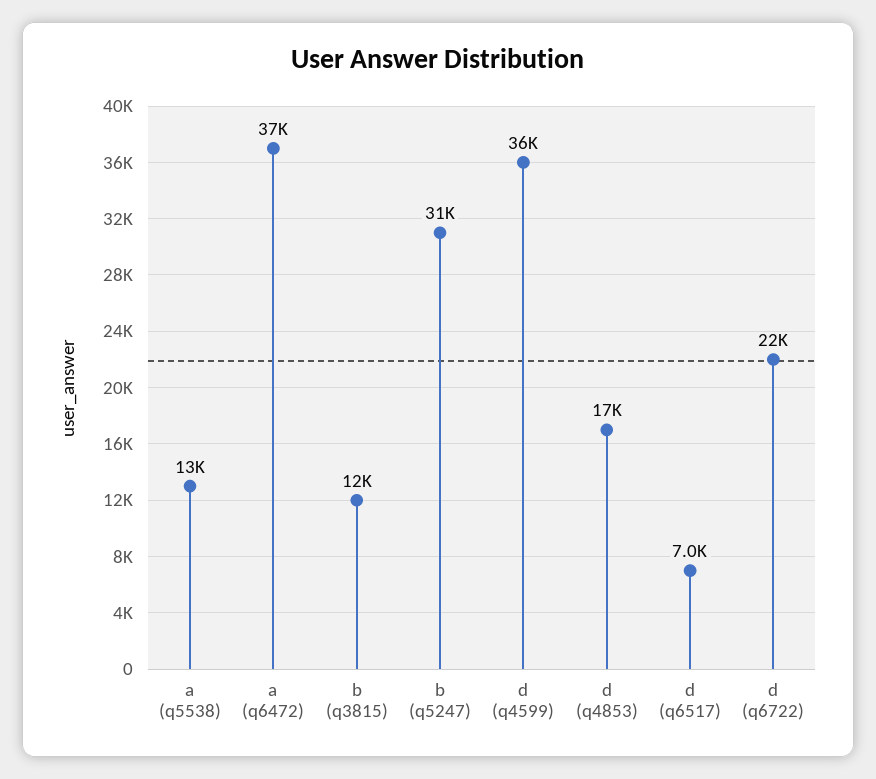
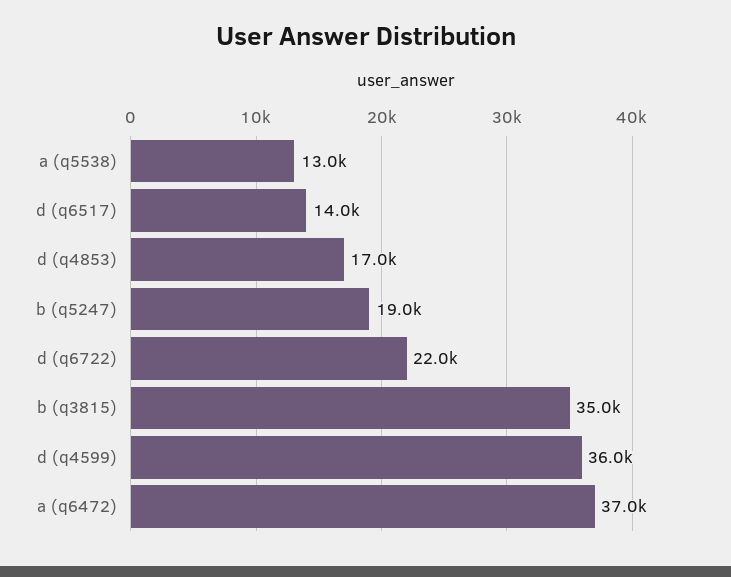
  {
    "a (q5538)": 13000,
    "a (q6472)": 37000,
-   "b (q3815)": 12000,
+   "b (q3815)": 35000,
-   "b (q5247)": 31000,
+   "b (q5247)": 19000,
    "d (q4599)": 36000,
    "d (q4853)": 17000,
-   "d (q6517)": 7000,
+   "d (q6517)": 14000,
    "d (q6722)": 22000
  }

